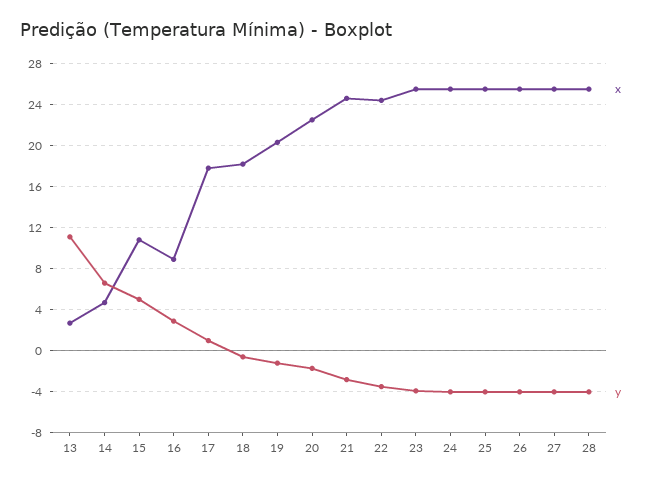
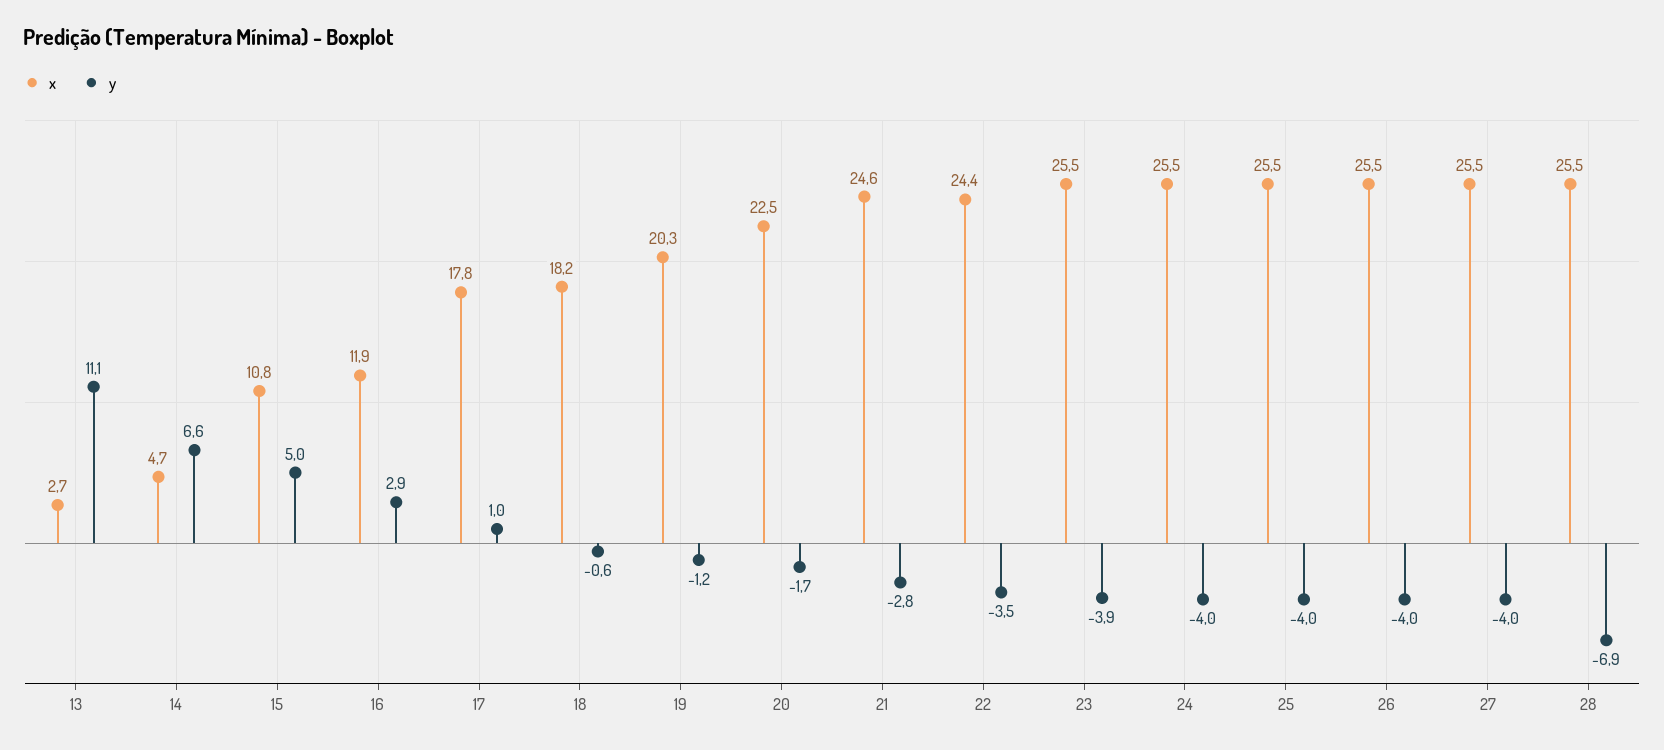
  {
    "x": {
      "13": 2.7,
      "14": 4.7,
      "15": 10.8,
-     "16": 9,
+     "16": 11.9,
      "17": 17.8,
      "18": 18.2,
      "19": 20.3,
      "20": 22.5,
      "21": 24.6,
      "22": 24.4,
      "23": 25.5,
      "24": 25.5,
      "25": 25.5,
      "26": 25.5,
      "27": 25.5,
      "28": 25.5
    },
    "y": {
      "13": 11.1,
      "14": 6.6,
      "15": 5,
      "16": 2.9,
      "17": 1,
      "18": -0.6,
      "19": -1.2,
      "20": -1.7,
      "21": -2.8,
      "22": -3.5,
      "23": -3.9,
      "24": -4,
      "25": -4,
      "26": -4,
      "27": -4,
-     "28": -4
+     "28": -6.9
    }
  }

